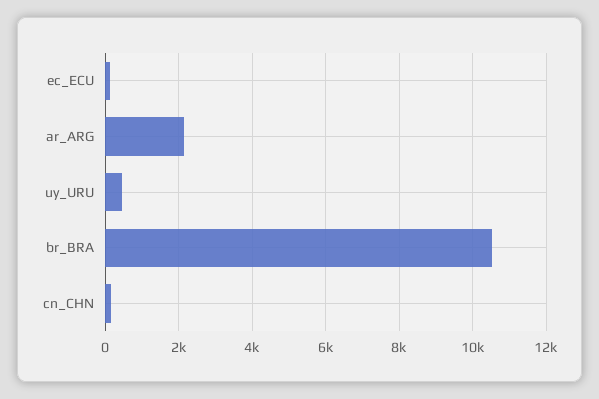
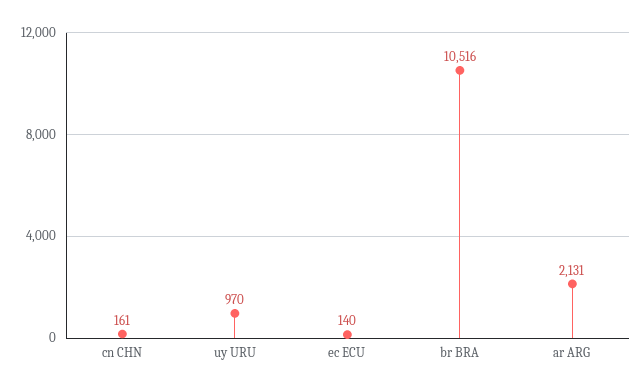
  {
    "ec_ECU": 140,
    "ar_ARG": 2131,
-   "uy_URU": 400,
+   "uy_URU": 970,
    "br_BRA": 10516,
    "cn_CHN": 161
  }

